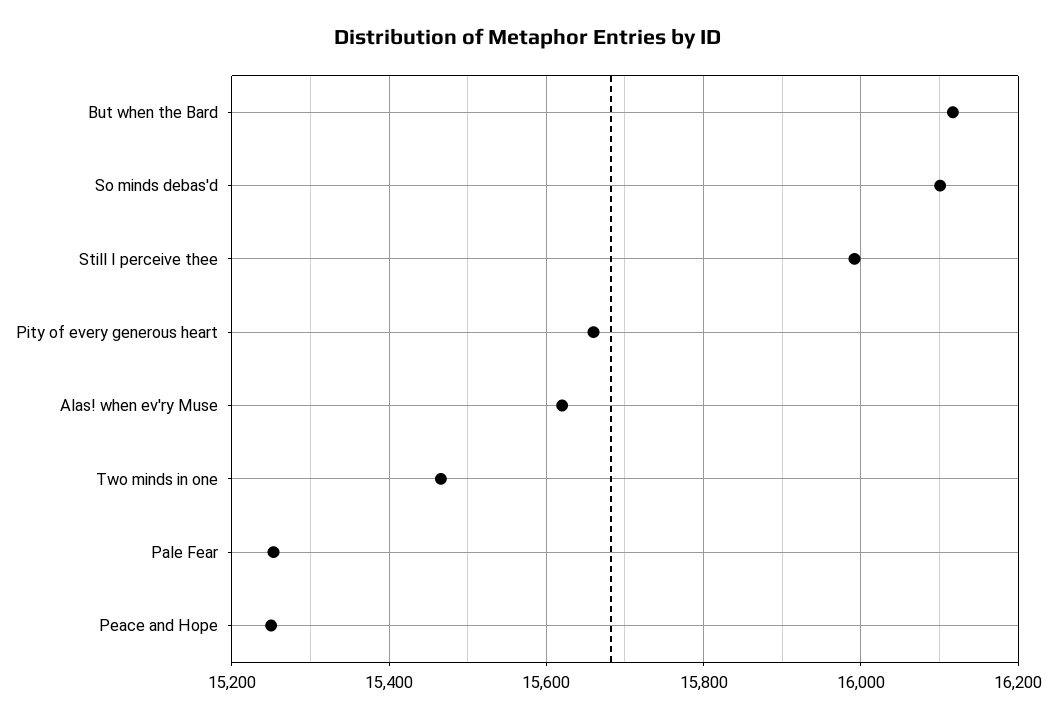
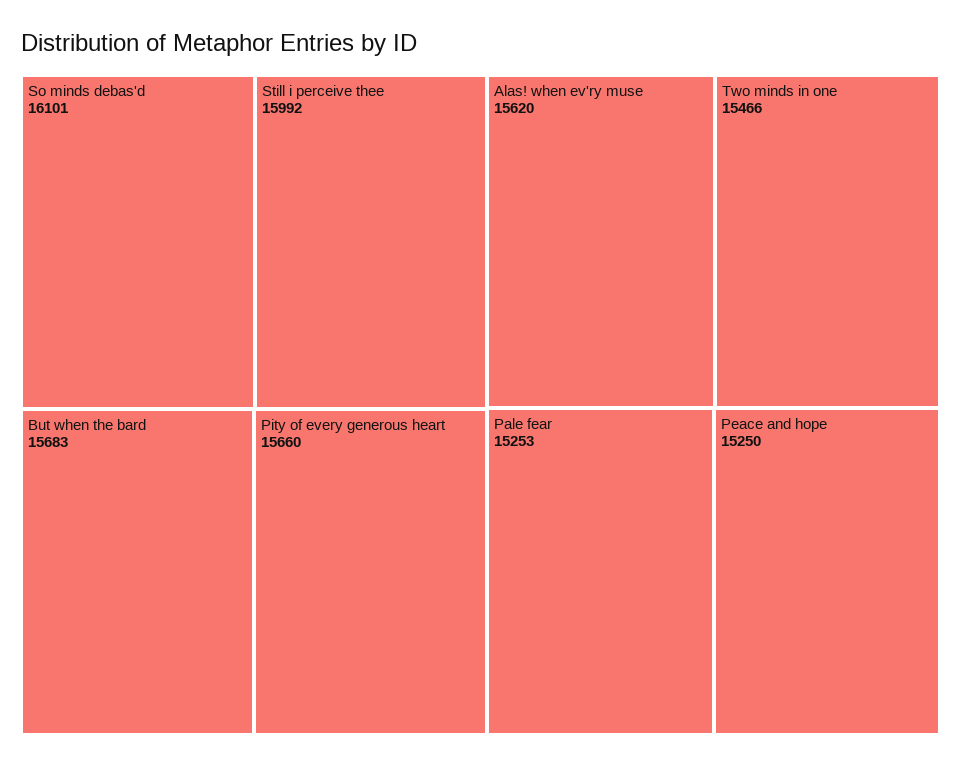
  {
-   "But when the Bard": 16120,
+   "But when the Bard": 15683,
    "So minds debas'd": 16101,
    "Still I perceive thee": 15992,
    "Pity of every generous heart": 15660,
    "Alas! when ev'ry Muse": 15620,
    "Two minds in one": 15466,
    "Pale Fear": 15253,
    "Peace and Hope": 15250
  }

